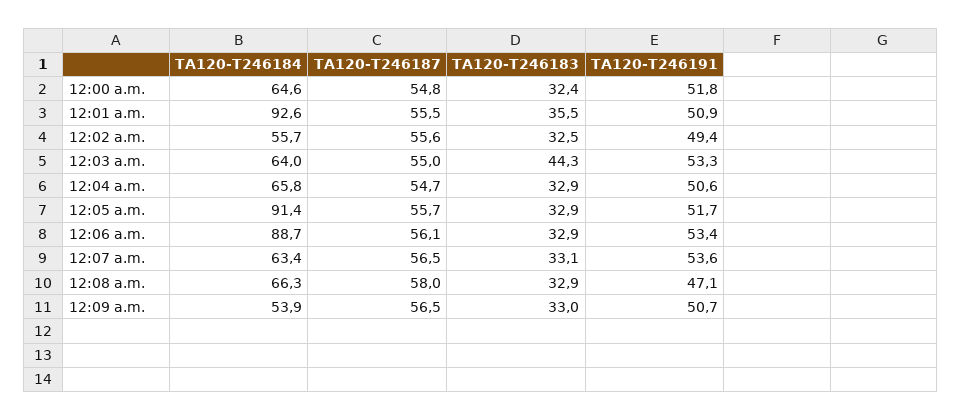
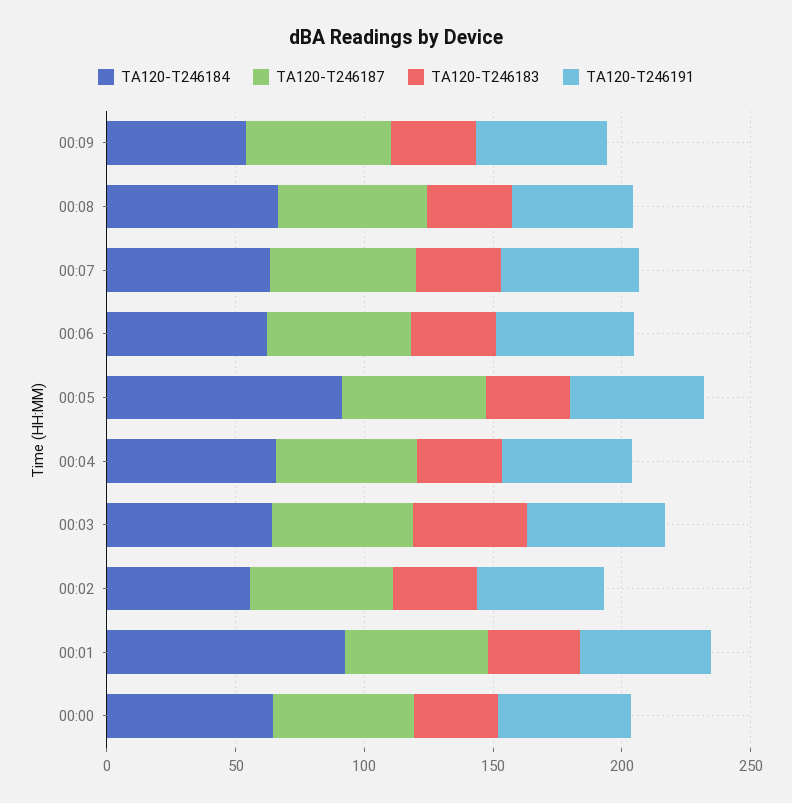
  {
    "TA120-T246184": {
      "12:00 a.m.": 64.6,
      "12:01 a.m.": 92.6,
      "12:02 a.m.": 55.7,
      "12:03 a.m.": 64,
      "12:04 a.m.": 65.8,
      "12:05 a.m.": 91.4,
-     "12:06 a.m.": 88.7,
+     "12:06 a.m.": 60,
      "12:07 a.m.": 63.4,
      "12:08 a.m.": 66.3,
      "12:09 a.m.": 53.9
    },
    "TA120-T246187": {
      "12:00 a.m.": 54.8,
      "12:01 a.m.": 55.5,
      "12:02 a.m.": 55.6,
      "12:03 a.m.": 55,
      "12:04 a.m.": 54.7,
      "12:05 a.m.": 55.7,
      "12:06 a.m.": 56.1,
      "12:07 a.m.": 56.5,
      "12:08 a.m.": 58,
      "12:09 a.m.": 56.5
    },
    "TA120-T246183": {
      "12:00 a.m.": 32.4,
      "12:01 a.m.": 35.5,
      "12:02 a.m.": 32.5,
      "12:03 a.m.": 44.3,
      "12:04 a.m.": 32.9,
      "12:05 a.m.": 32.9,
      "12:06 a.m.": 32.9,
      "12:07 a.m.": 33.1,
      "12:08 a.m.": 32.9,
      "12:09 a.m.": 33
    },
    "TA120-T246191": {
      "12:00 a.m.": 51.8,
      "12:01 a.m.": 50.9,
      "12:02 a.m.": 49.4,
      "12:03 a.m.": 53.3,
      "12:04 a.m.": 50.6,
      "12:05 a.m.": 51.7,
      "12:06 a.m.": 53.4,
      "12:07 a.m.": 53.6,
      "12:08 a.m.": 47.1,
      "12:09 a.m.": 50.7
    }
  }

